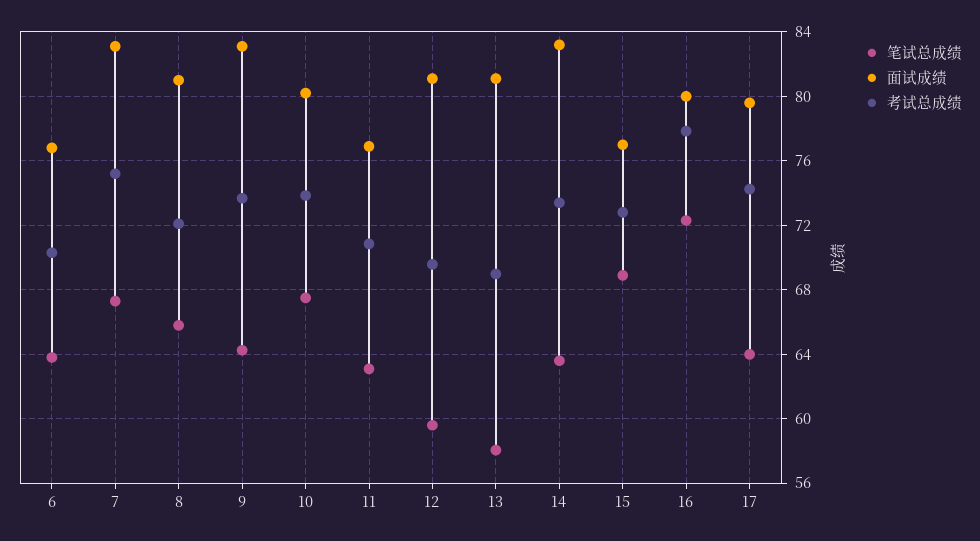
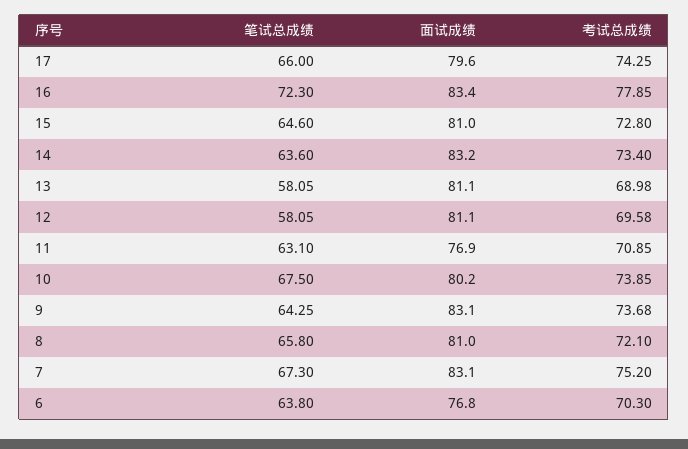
  {
    "笔试总成绩": {
      "6": 63.8,
      "7": 67.3,
      "8": 65.8,
      "9": 64.25,
      "10": 67.5,
      "11": 63.1,
-     "12": 59.5,
+     "12": 58.05,
      "13": 58.05,
      "14": 63.6,
-     "15": 69,
+     "15": 64.6,
      "16": 72.3,
-     "17": 64
+     "17": 66
    },
    "面试成绩": {
      "6": 76.8,
      "7": 83.1,
      "8": 81,
      "9": 83.1,
      "10": 80.2,
      "11": 76.9,
      "12": 81.1,
      "13": 81.1,
      "14": 83.2,
-     "15": 77,
+     "15": 81,
-     "16": 80,
+     "16": 83.4,
      "17": 79.6
    },
    "考试总成绩": {
      "6": 70.3,
      "7": 75.2,
      "8": 72.1,
      "9": 73.68,
      "10": 73.85,
      "11": 70.85,
      "12": 69.58,
      "13": 68.98,
      "14": 73.4,
      "15": 72.8,
      "16": 77.85,
      "17": 74.25
    }
  }

